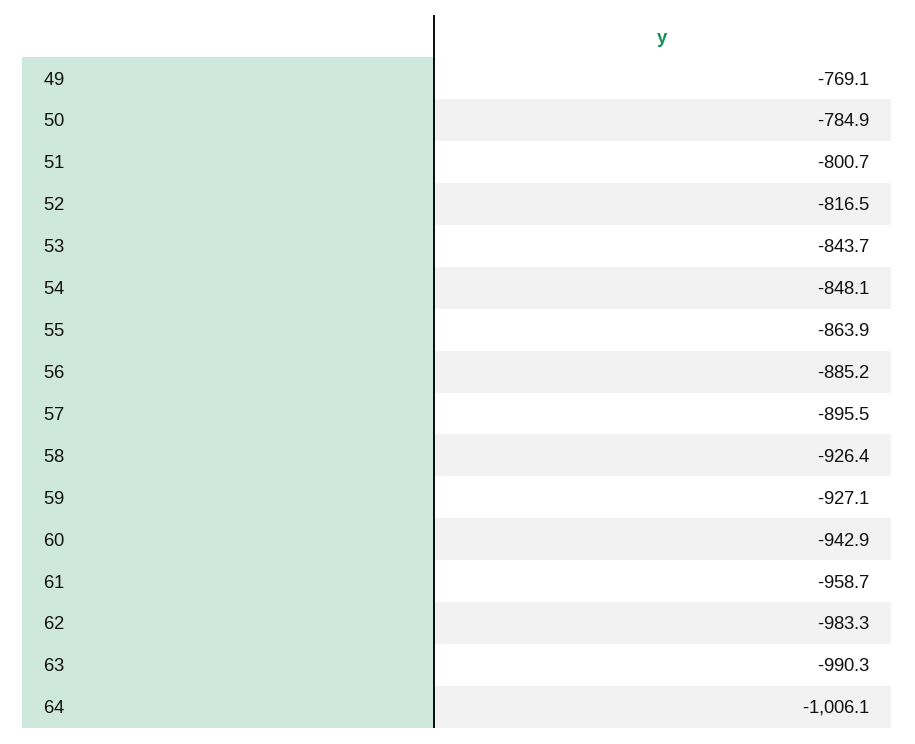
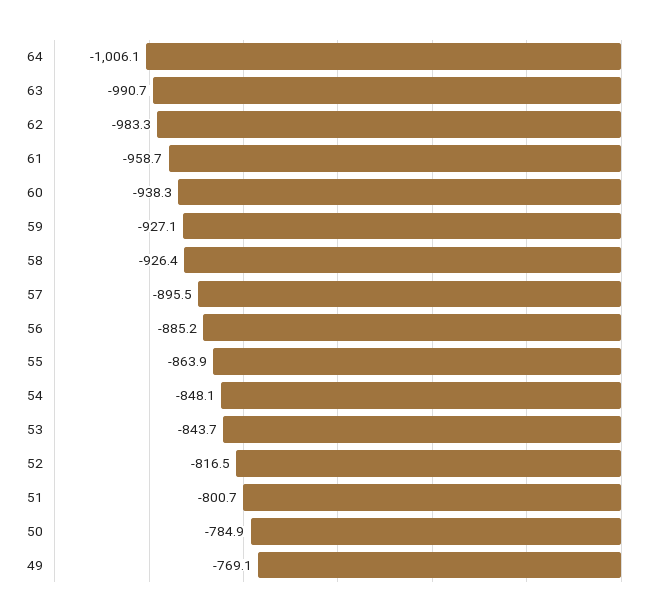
  {
    "49": -769.1,
    "50": -784.9,
    "51": -800.7,
    "52": -816.5,
    "53": -843.7,
    "54": -848.1,
    "55": -863.9,
    "56": -885.2,
    "57": -895.5,
    "58": -926.4,
    "59": -927.1,
-   "60": -942.9,
+   "60": -938.3,
    "61": -958.7,
    "62": -983.3,
-   "63": -990.3,
+   "63": -990.7,
    "64": -1006.1
  }

